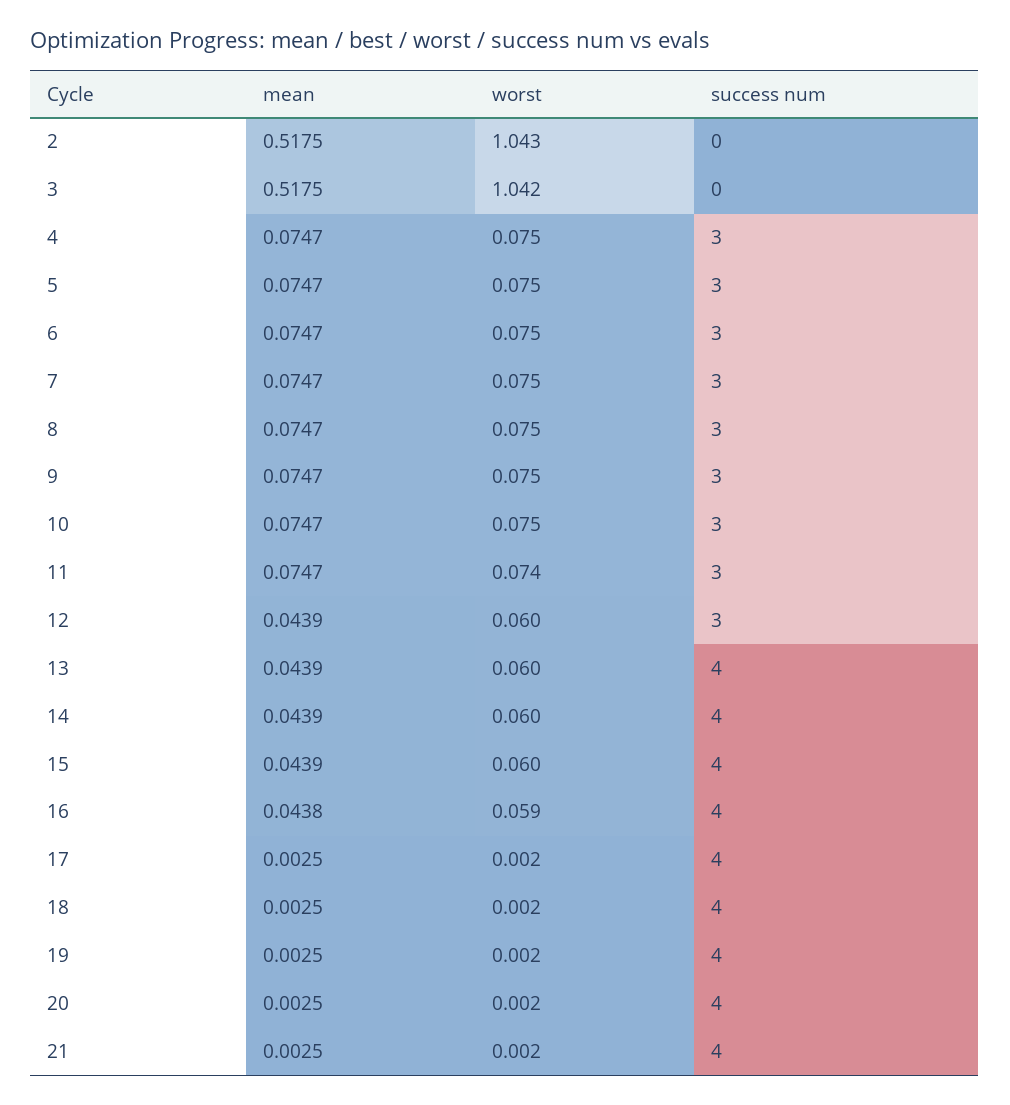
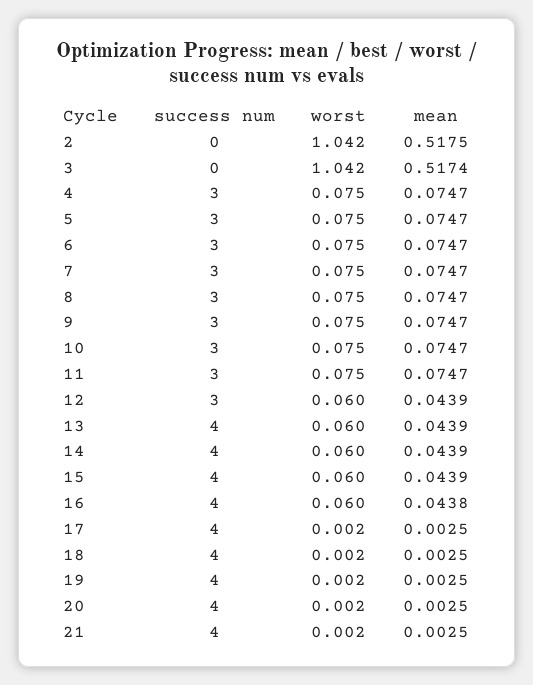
  {
    "mean": {
      "2": 0.5175,
-     "3": 0.5175,
+     "3": 0.5174,
      "4": 0.0747,
      "5": 0.0747,
      "6": 0.0747,
      "7": 0.0747,
      "8": 0.0747,
      "9": 0.0747,
      "10": 0.0747,
      "11": 0.0747,
      "12": 0.0439,
      "13": 0.0439,
      "14": 0.0439,
      "15": 0.0439,
      "16": 0.0438,
      "17": 0.0025,
      "18": 0.0025,
      "19": 0.0025,
      "20": 0.0025,
      "21": 0.0025
    },
    "worst": {
-     "2": 1.043,
+     "2": 1.042,
      "3": 1.042,
      "4": 0.075,
      "5": 0.075,
      "6": 0.075,
      "7": 0.075,
      "8": 0.075,
      "9": 0.075,
      "10": 0.075,
-     "11": 0.074,
+     "11": 0.075,
      "12": 0.06,
      "13": 0.06,
      "14": 0.06,
      "15": 0.06,
-     "16": 0.059,
+     "16": 0.06,
      "17": 0.002,
      "18": 0.002,
      "19": 0.002,
      "20": 0.002,
      "21": 0.002
    },
    "success num": {
      "2": 0,
      "3": 0,
      "4": 3,
      "5": 3,
      "6": 3,
      "7": 3,
      "8": 3,
      "9": 3,
      "10": 3,
      "11": 3,
      "12": 3,
      "13": 4,
      "14": 4,
      "15": 4,
      "16": 4,
      "17": 4,
      "18": 4,
      "19": 4,
      "20": 4,
      "21": 4
    }
  }

